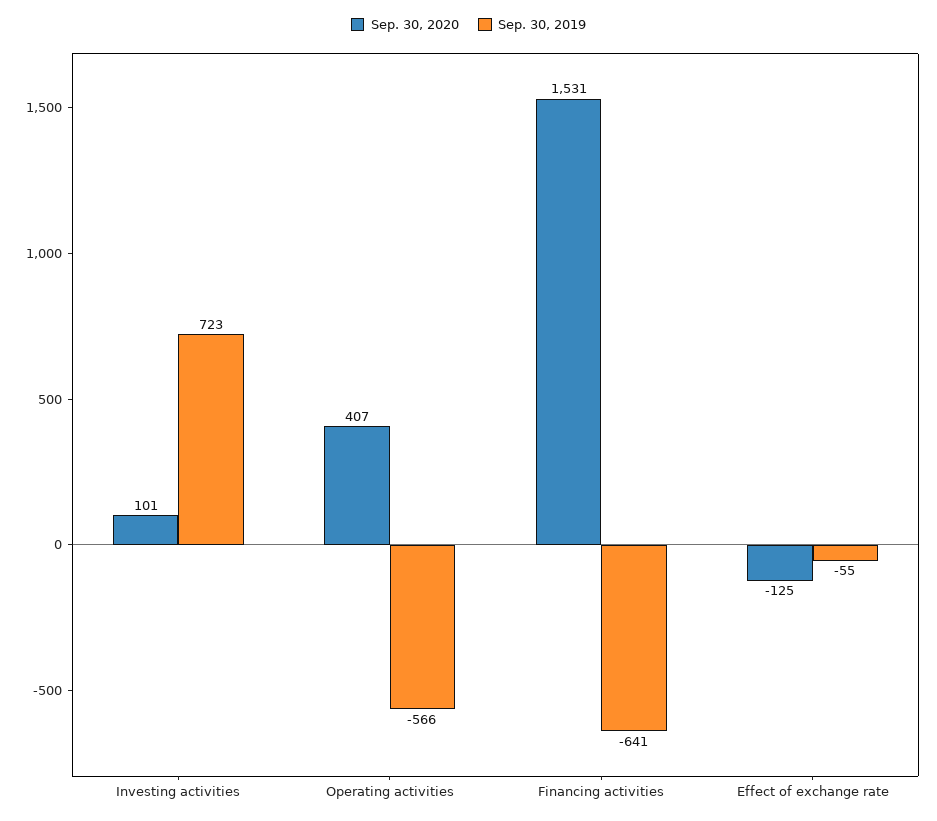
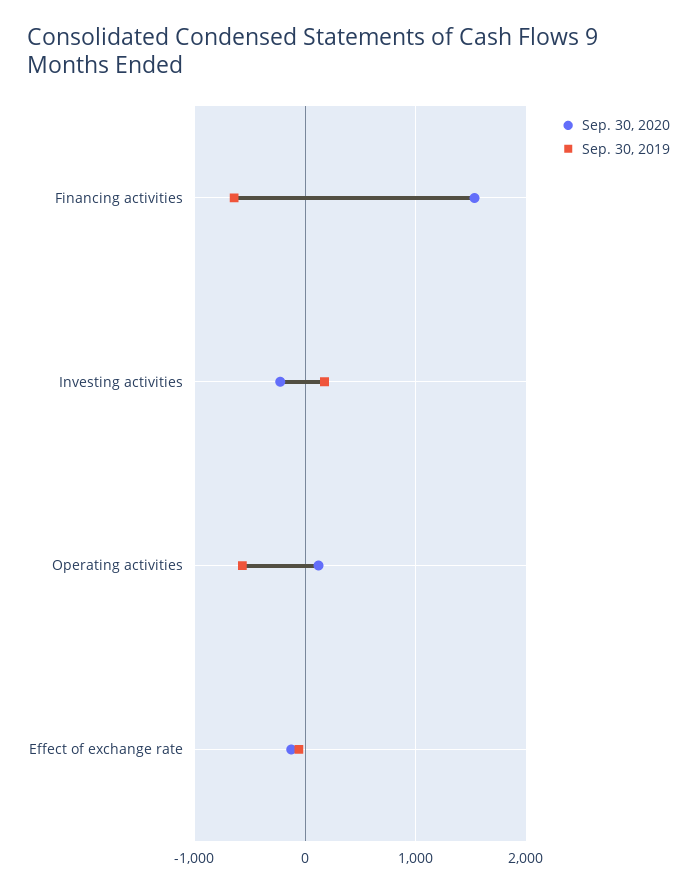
  {
    "Sep. 30, 2020": {
-     "Investing activities": 101,
+     "Investing activities": -200,
-     "Operating activities": 407,
+     "Operating activities": 100,
      "Financing activities": 1531,
      "Effect of exchange rate": -125
    },
    "Sep. 30, 2019": {
-     "Investing activities": 723,
+     "Investing activities": 200,
      "Operating activities": -566,
      "Financing activities": -641,
      "Effect of exchange rate": -55
    }
  }

